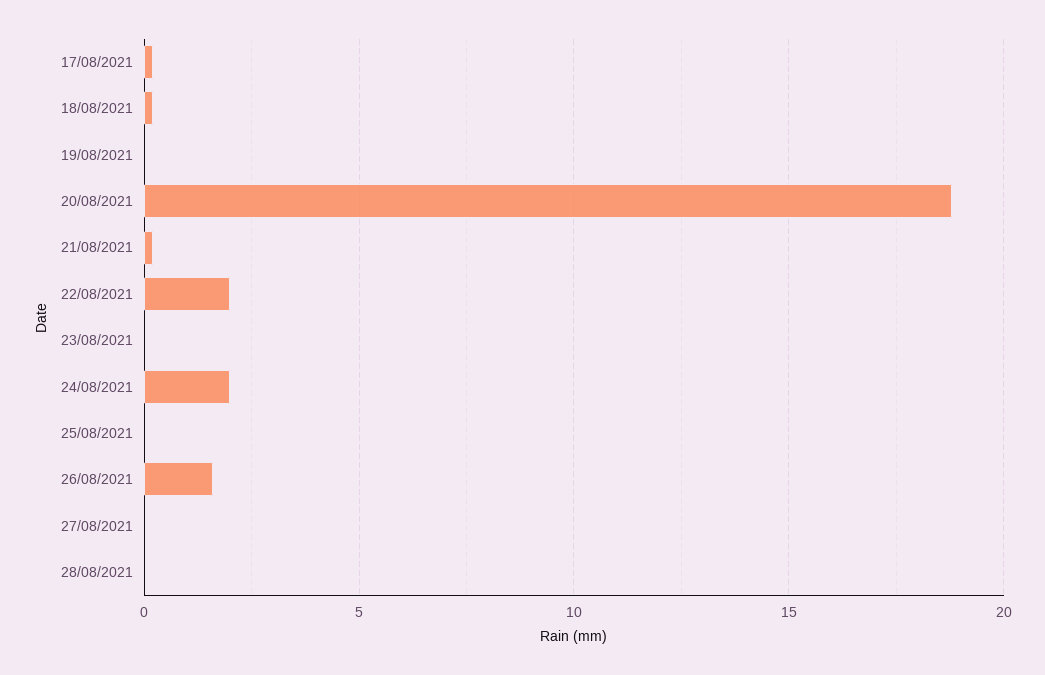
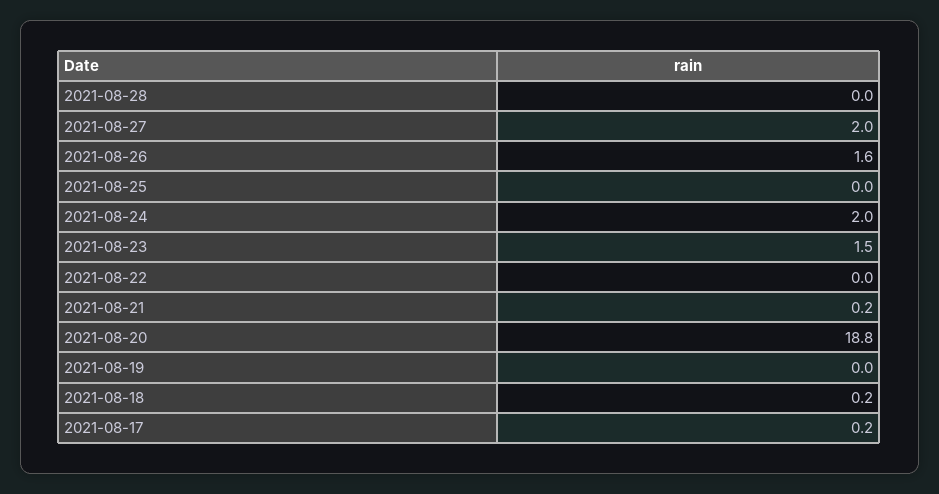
  {
    "17/08/2021": 0.2,
    "18/08/2021": 0.2,
    "19/08/2021": 0,
    "20/08/2021": 18.8,
    "21/08/2021": 0.2,
-   "22/08/2021": 2,
+   "22/08/2021": 0,
-   "23/08/2021": 0,
+   "23/08/2021": 1.5,
    "24/08/2021": 2,
    "25/08/2021": 0,
    "26/08/2021": 1.6,
-   "27/08/2021": 0,
+   "27/08/2021": 2,
    "28/08/2021": 0
  }

